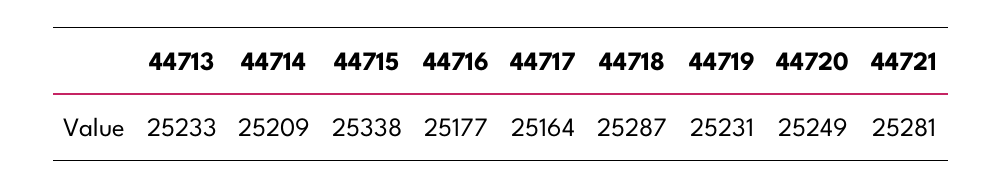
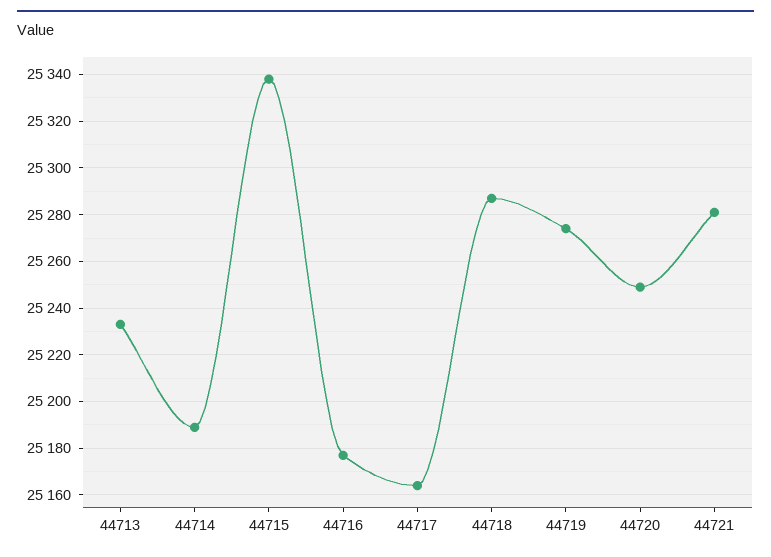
  {
    "44713": 25233,
-   "44714": 25209,
+   "44714": 25190,
    "44715": 25338,
    "44716": 25177,
    "44717": 25164,
    "44718": 25287,
-   "44719": 25231,
+   "44719": 25275,
    "44720": 25249,
    "44721": 25281
  }

